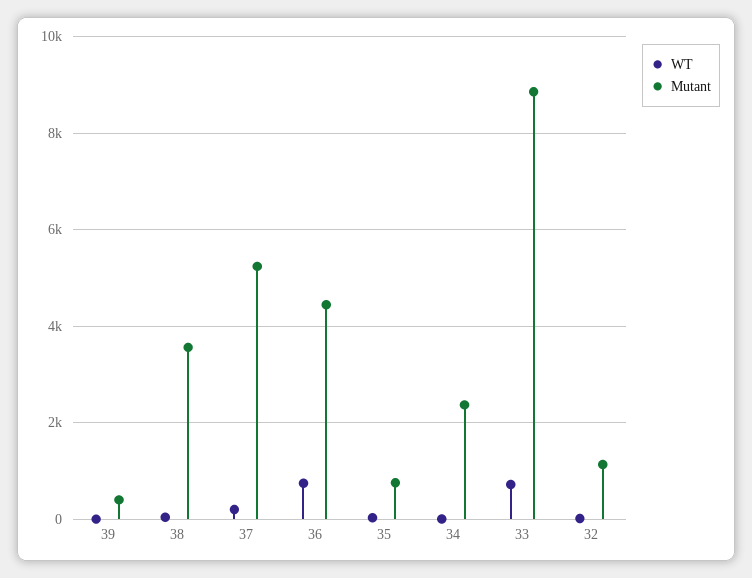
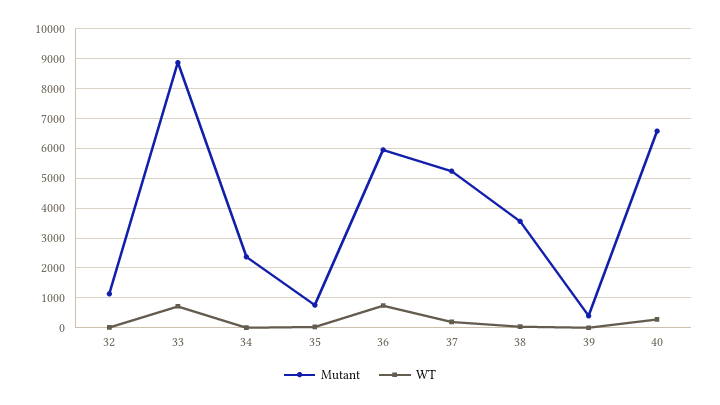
  {
    "WT": {
      "39": 0,
      "38": 0,
      "37": 200,
      "36": 800,
      "35": 0,
      "34": 0,
      "33": 800,
-     "32": 0
+     "32": 0,
+     "40": 250
    },
    "Mutant": {
      "39": 400,
      "38": 3600,
      "37": 5200,
-     "36": 4400,
+     "36": 6000,
      "35": 800,
      "34": 2400,
      "33": 8800,
-     "32": 1200
+     "32": 1200,
+     "40": 6500
    }
  }

